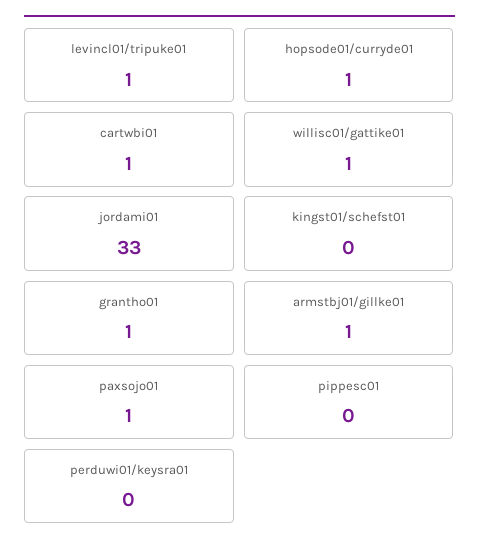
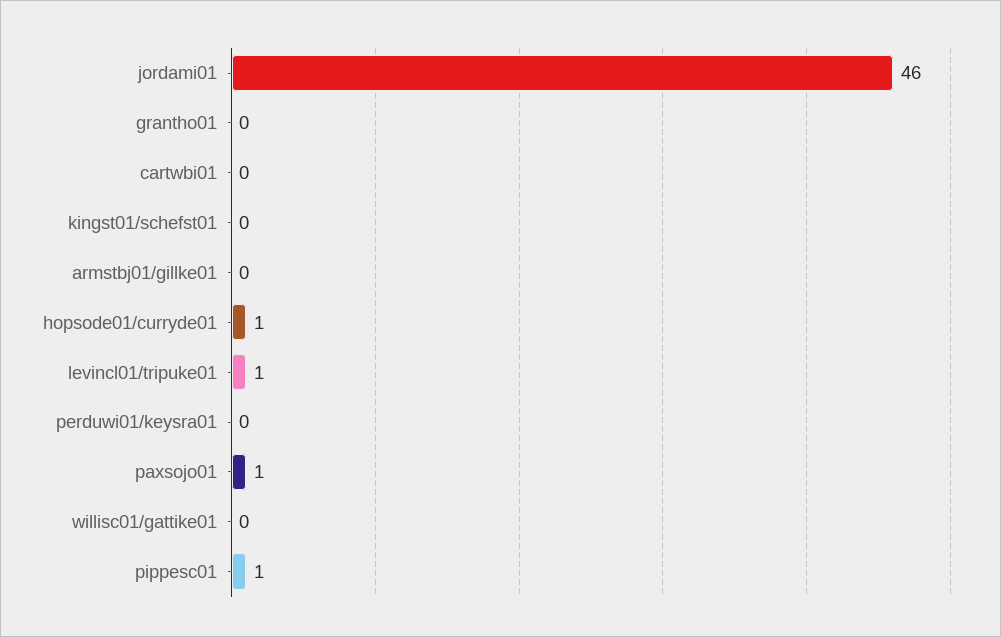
  {
    "levincl01/tripuke01": 1,
    "hopsode01/curryde01": 1,
-   "cartwbi01": 1,
+   "cartwbi01": 0,
-   "willisc01/gattike01": 1,
+   "willisc01/gattike01": 0,
-   "jordami01": 33,
+   "jordami01": 46,
    "kingst01/schefst01": 0,
-   "grantho01": 1,
+   "grantho01": 0,
-   "armstbj01/gillke01": 1,
+   "armstbj01/gillke01": 0,
    "paxsojo01": 1,
-   "pippesc01": 0,
+   "pippesc01": 1,
    "perduwi01/keysra01": 0
  }

